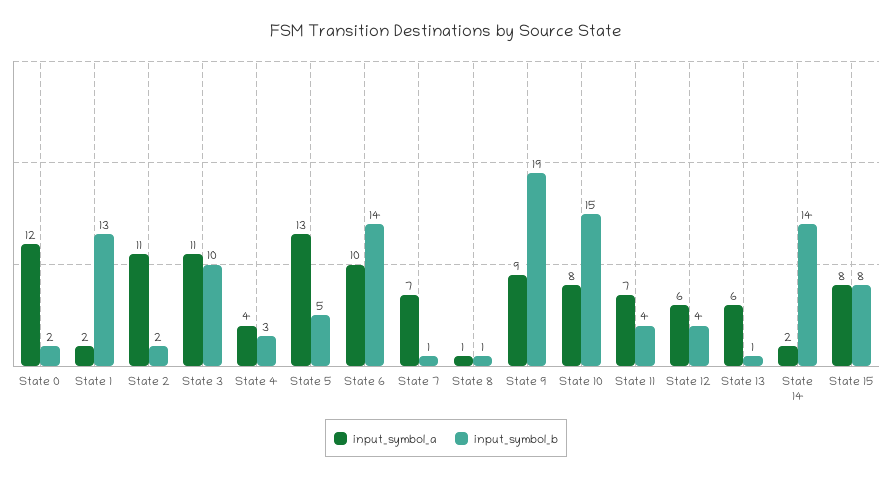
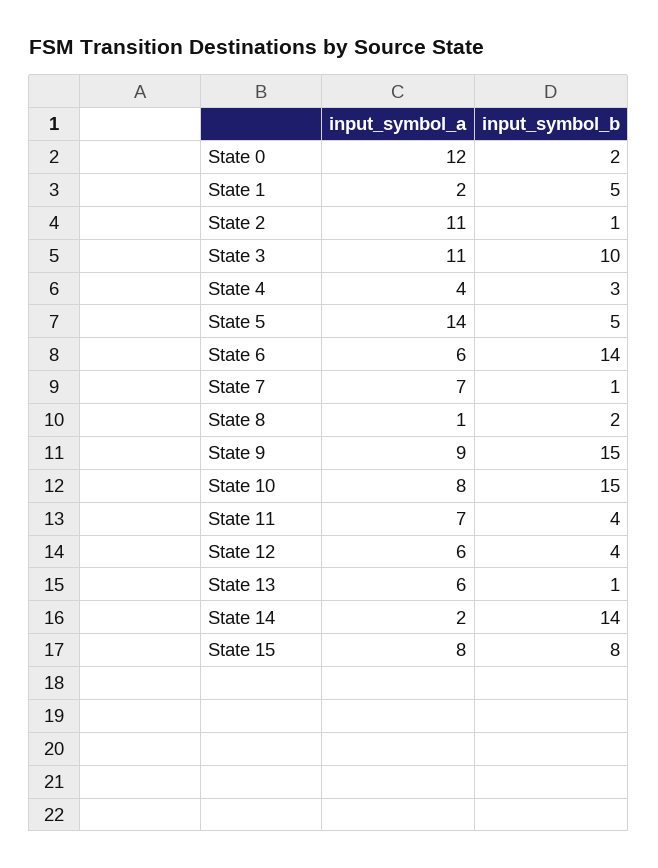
  {
    "input_symbol_a": {
      "State 0": 12,
      "State 1": 2,
      "State 2": 11,
      "State 3": 11,
      "State 4": 4,
-     "State 5": 13,
+     "State 5": 14,
-     "State 6": 10,
+     "State 6": 6,
      "State 7": 7,
      "State 8": 1,
      "State 9": 9,
      "State 10": 8,
      "State 11": 7,
      "State 12": 6,
      "State 13": 6,
      "State 14": 2,
      "State 15": 8
    },
    "input_symbol_b": {
      "State 0": 2,
-     "State 1": 13,
+     "State 1": 5,
-     "State 2": 2,
+     "State 2": 1,
      "State 3": 10,
      "State 4": 3,
      "State 5": 5,
      "State 6": 14,
      "State 7": 1,
-     "State 8": 1,
+     "State 8": 2,
-     "State 9": 19,
+     "State 9": 15,
      "State 10": 15,
      "State 11": 4,
      "State 12": 4,
      "State 13": 1,
      "State 14": 14,
      "State 15": 8
    }
  }

